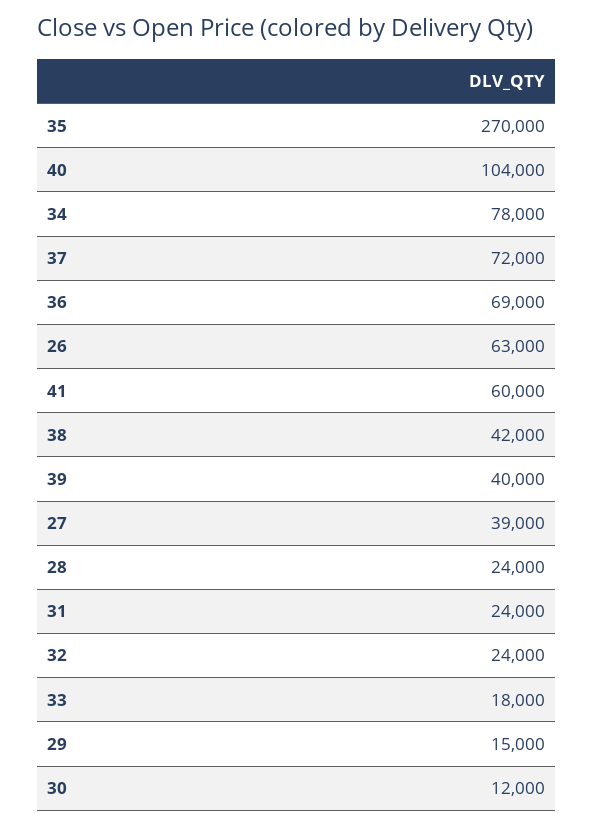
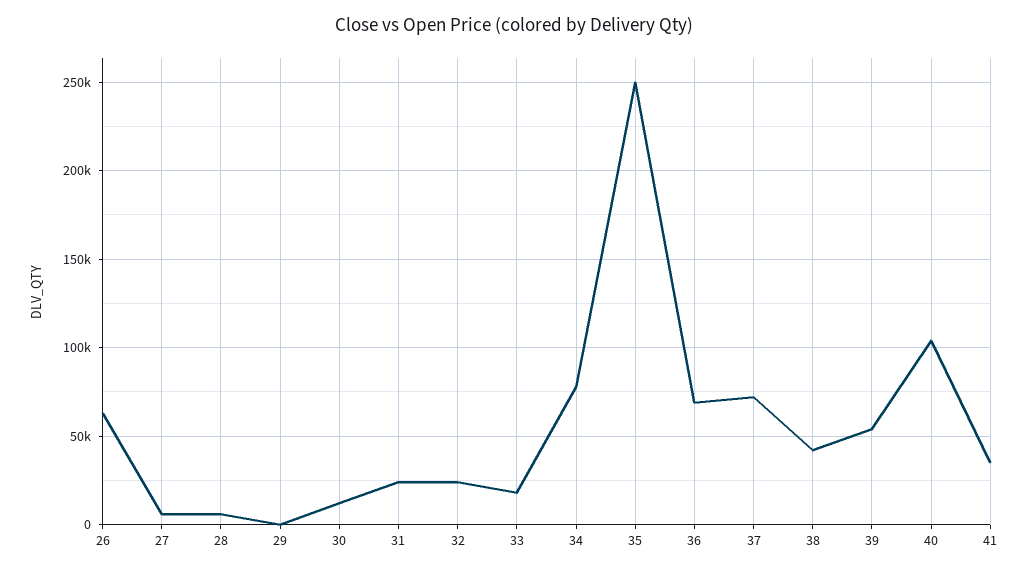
  {
-   "35": 270000,
+   "35": 250000,
    "40": 104000,
    "34": 78000,
    "37": 72000,
    "36": 69000,
    "26": 63000,
-   "41": 60000,
+   "41": 35000,
    "38": 42000,
-   "39": 40000,
+   "39": 55000,
-   "27": 39000,
+   "27": 5000,
-   "28": 24000,
+   "28": 5000,
    "31": 24000,
    "32": 24000,
    "33": 18000,
-   "29": 15000,
+   "29": 0,
    "30": 12000
  }

